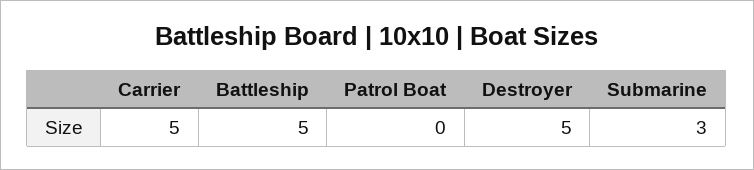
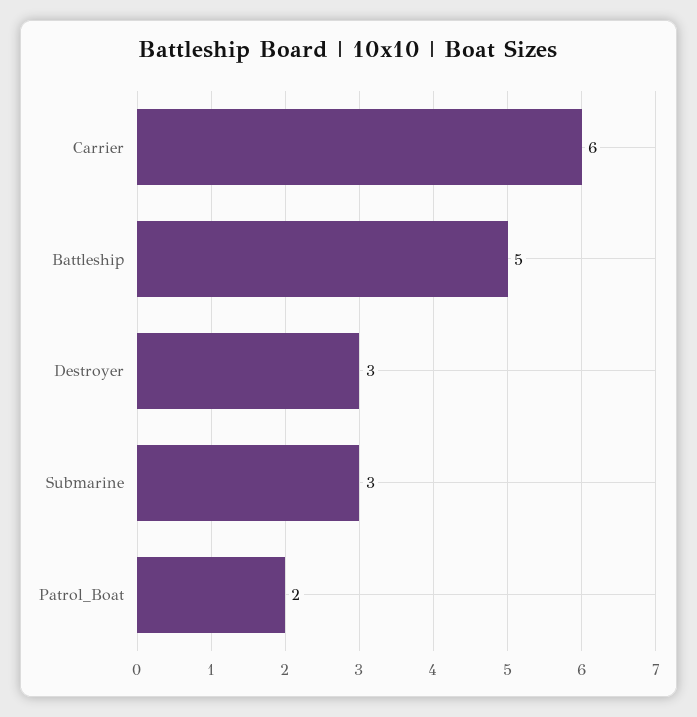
  {
-   "Carrier": 5,
+   "Carrier": 6,
    "Battleship": 5,
-   "Patrol Boat": 0,
+   "Patrol Boat": 2,
-   "Destroyer": 5,
+   "Destroyer": 3,
    "Submarine": 3
  }

